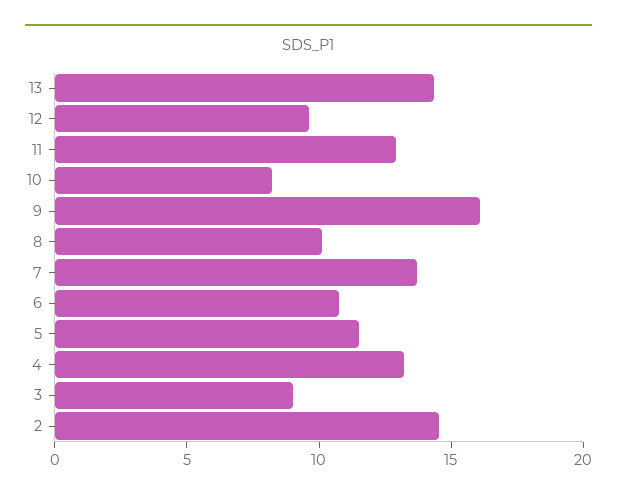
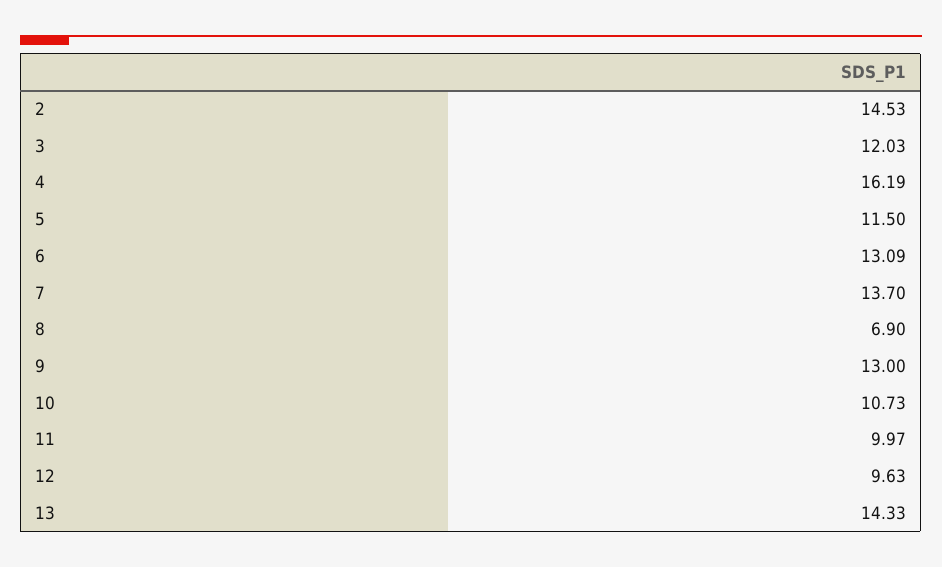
  {
    "13": 14.33,
    "12": 9.63,
-   "11": 13,
+   "11": 9.97,
-   "10": 8,
+   "10": 10.73,
-   "9": 16,
+   "9": 13,
-   "8": 10,
+   "8": 6.9,
    "7": 13.7,
-   "6": 11,
+   "6": 13.09,
    "5": 11.5,
-   "4": 13,
+   "4": 16.19,
-   "3": 9,
+   "3": 12.03,
    "2": 14.53
  }

